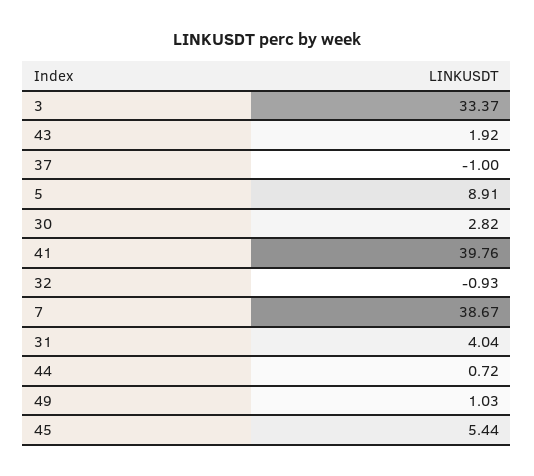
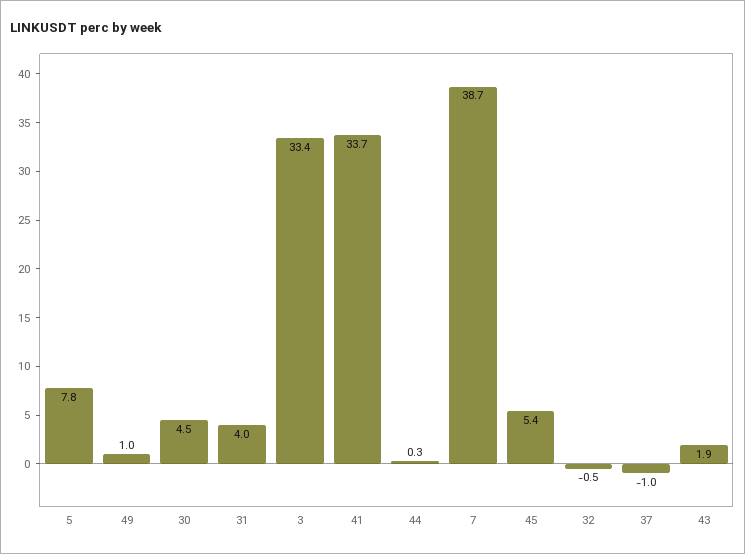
  {
    "3": 33.37,
    "43": 1.92,
    "37": -1,
-   "5": 8.91,
+   "5": 7.8,
-   "30": 2.82,
+   "30": 4.5,
-   "41": 39.76,
+   "41": 33.7,
-   "32": -0.93,
+   "32": -0.5,
    "7": 38.67,
    "31": 4.04,
-   "44": 0.72,
+   "44": 0.3,
    "49": 1.03,
    "45": 5.44
  }

